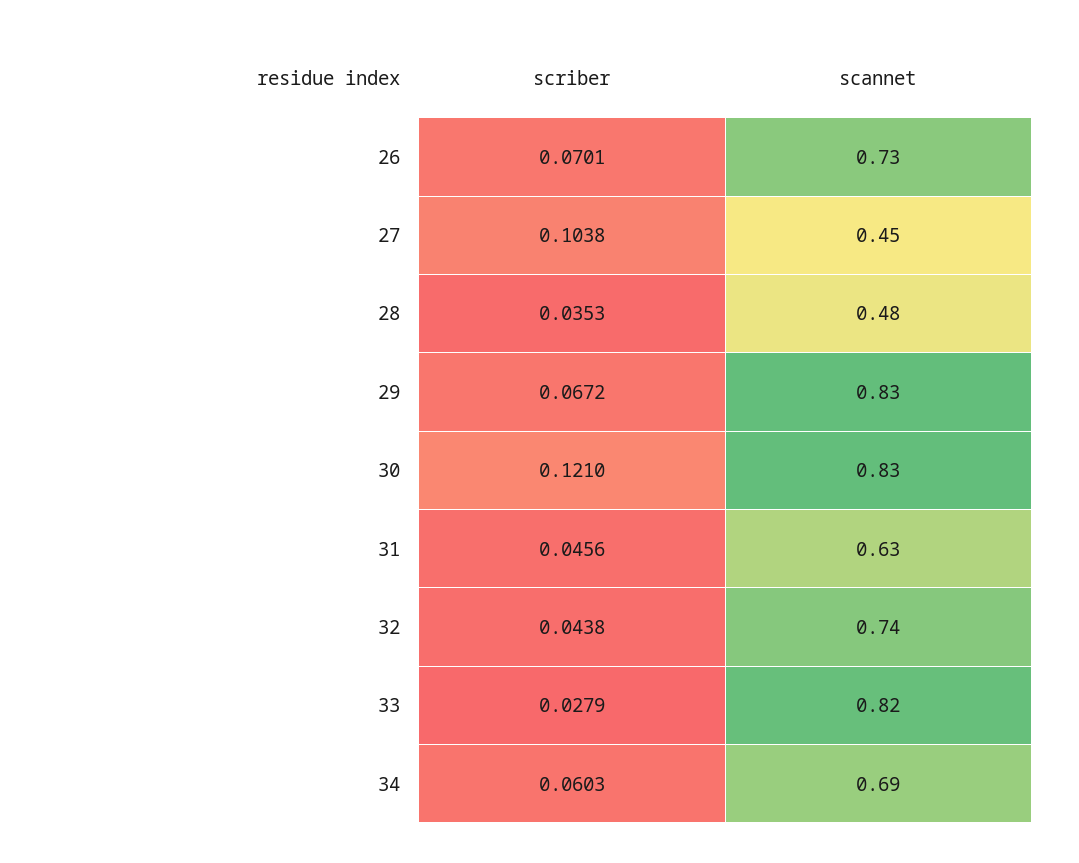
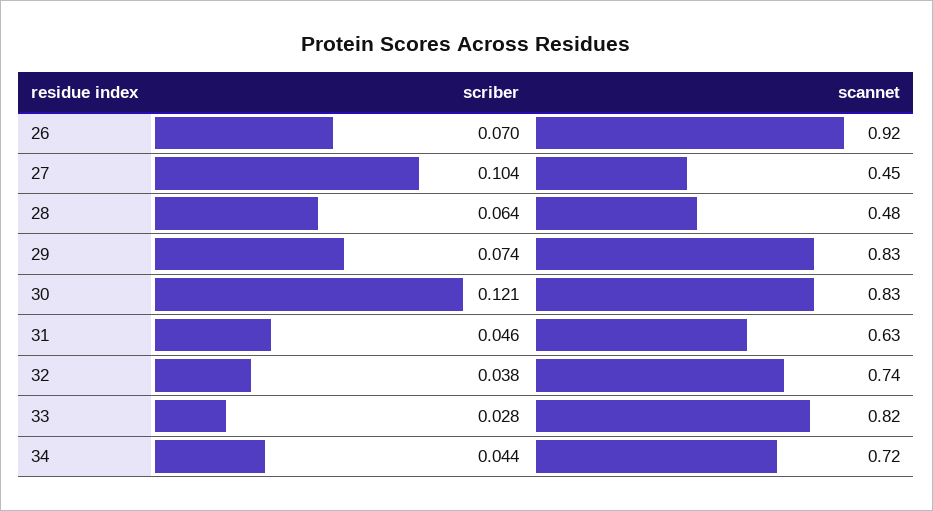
  {
    "scriber": {
      "26": 0.0701,
      "27": 0.1038,
-     "28": 0.0353,
+     "28": 0.064,
-     "29": 0.0672,
+     "29": 0.074,
      "30": 0.121,
      "31": 0.0456,
-     "32": 0.0438,
+     "32": 0.038,
      "33": 0.0279,
-     "34": 0.0603
+     "34": 0.044
    },
    "scannet": {
-     "26": 0.73,
+     "26": 0.92,
      "27": 0.45,
      "28": 0.48,
      "29": 0.83,
      "30": 0.83,
      "31": 0.63,
      "32": 0.74,
      "33": 0.82,
-     "34": 0.69
+     "34": 0.72
    }
  }

